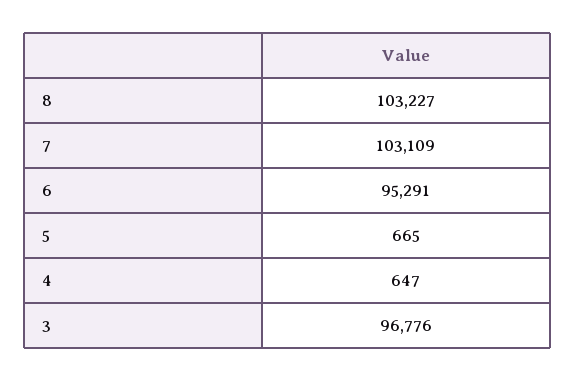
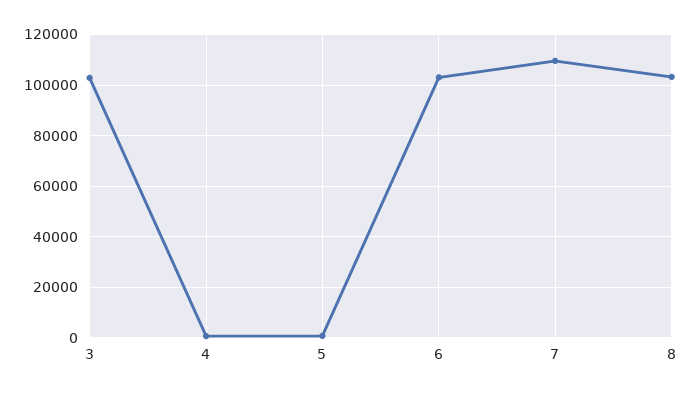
  {
    "8": 103227,
-   "7": 103109,
+   "7": 110000,
-   "6": 95291,
+   "6": 102500,
    "5": 665,
    "4": 647,
-   "3": 96776
+   "3": 102500
  }

